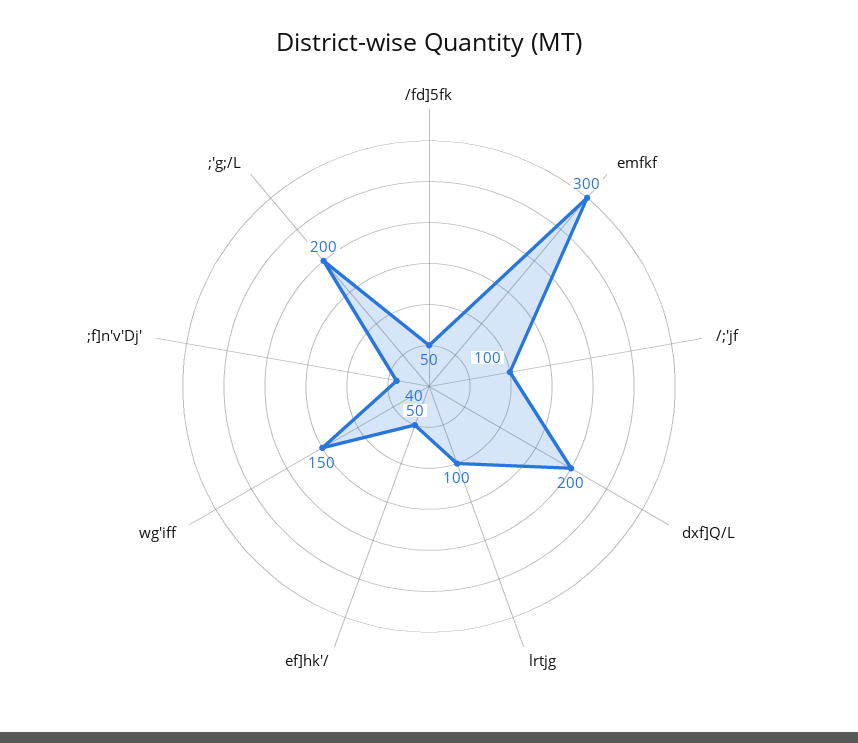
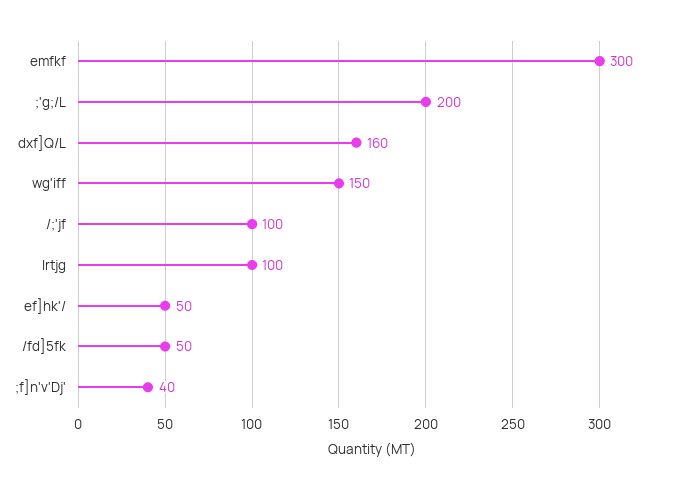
  {
    "/fd]5fk": 50,
    "emfkf": 300,
    "/;'jf": 100,
-   "dxf]Q/L": 200,
+   "dxf]Q/L": 160,
    "lrtjg": 100,
    "ef]hk'/": 50,
    "wg'iff": 150,
    ";f]n'v'Dj'": 40,
    ";'g;/L": 200
  }

